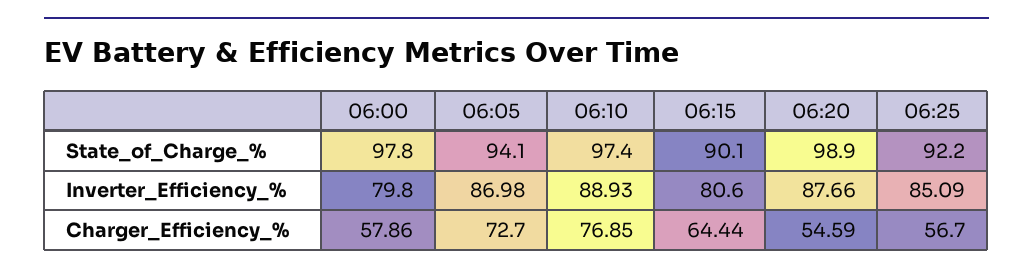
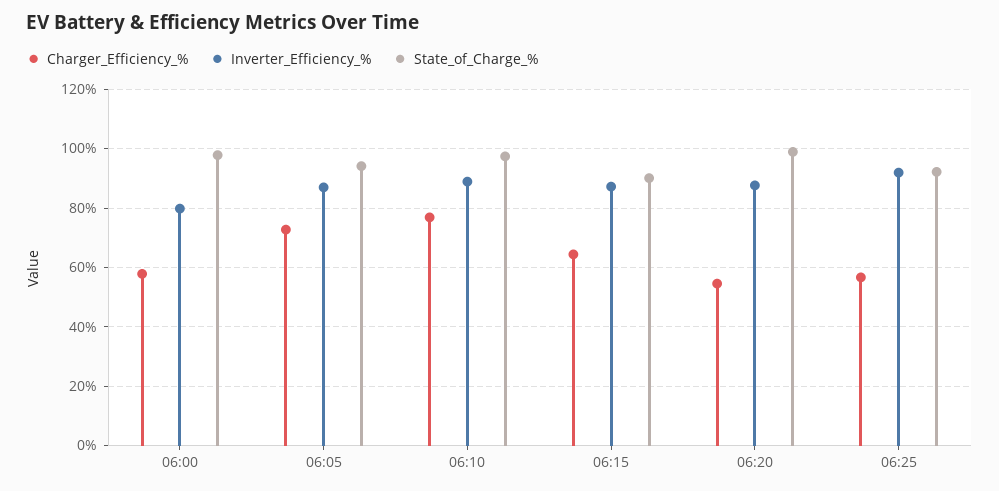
  {
    "State_of_Charge_%": {
      "06:00": 97.8,
      "06:05": 94.1,
      "06:10": 97.4,
      "06:15": 90.1,
      "06:20": 98.9,
      "06:25": 92.2
    },
    "Inverter_Efficiency_%": {
      "06:00": 79.8,
      "06:05": 86.98,
      "06:10": 88.93,
-     "06:15": 80.6,
+     "06:15": 87.5,
      "06:20": 87.66,
-     "06:25": 85.09
+     "06:25": 92.5
    },
    "Charger_Efficiency_%": {
      "06:00": 57.86,
      "06:05": 72.7,
      "06:10": 76.85,
      "06:15": 64.44,
      "06:20": 54.59,
      "06:25": 56.7
    }
  }

